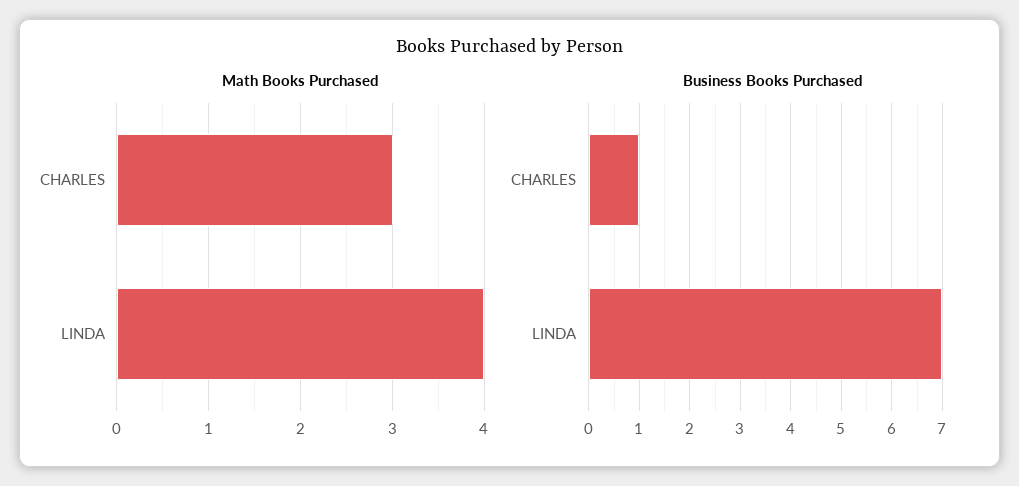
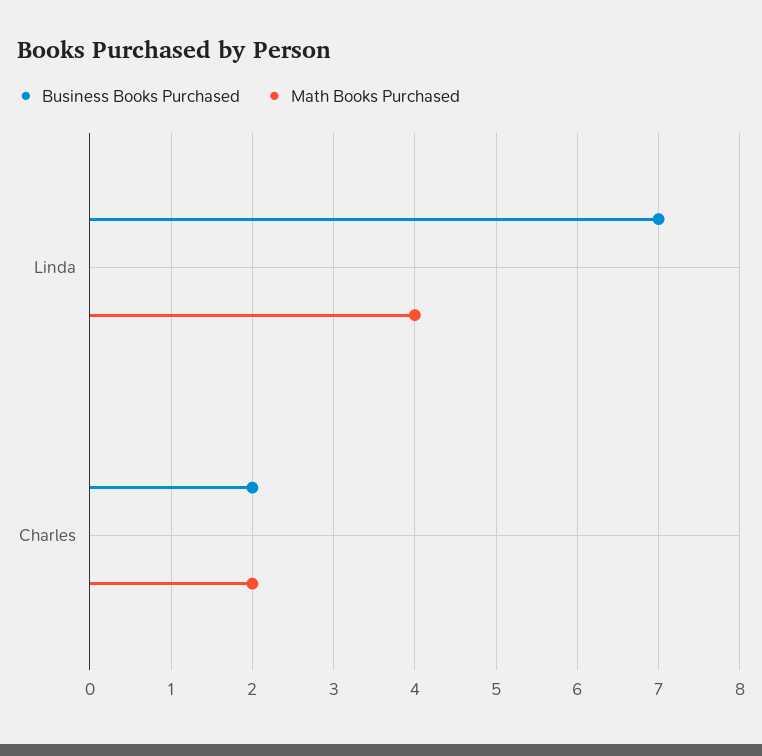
  {
    "Math Books Purchased": {
-     "CHARLES": 3,
+     "CHARLES": 2,
      "LINDA": 4
    },
    "Business Books Purchased": {
-     "CHARLES": 1,
+     "CHARLES": 2,
      "LINDA": 7
    }
  }

